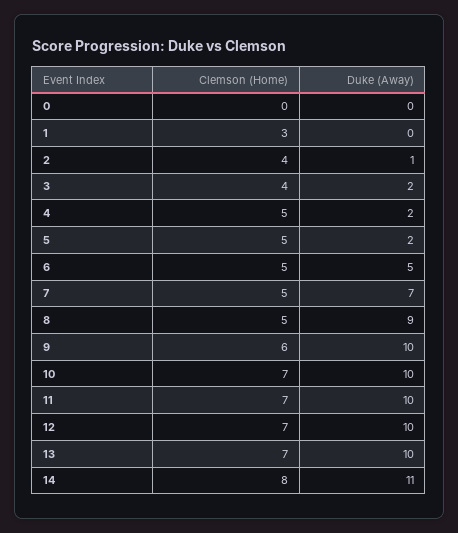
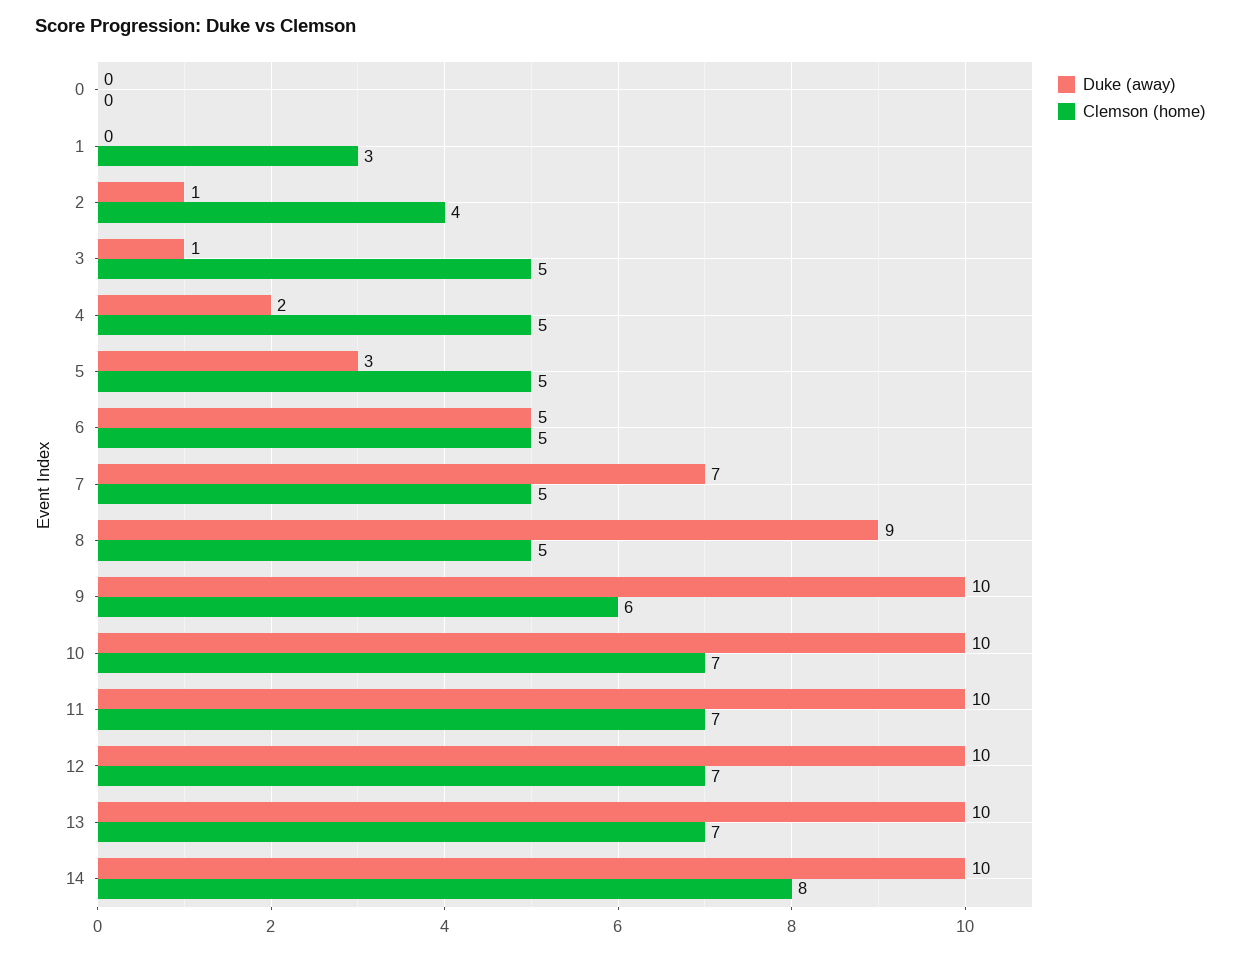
  {
    "Clemson (Home)": {
      "0": 0,
      "1": 3,
      "2": 4,
-     "3": 4,
+     "3": 5,
      "4": 5,
      "5": 5,
      "6": 5,
      "7": 5,
      "8": 5,
      "9": 6,
      "10": 7,
      "11": 7,
      "12": 7,
      "13": 7,
      "14": 8
    },
    "Duke (Away)": {
      "0": 0,
      "1": 0,
      "2": 1,
-     "3": 2,
+     "3": 1,
      "4": 2,
-     "5": 2,
+     "5": 3,
      "6": 5,
      "7": 7,
      "8": 9,
      "9": 10,
      "10": 10,
      "11": 10,
      "12": 10,
      "13": 10,
-     "14": 11
+     "14": 10
    }
  }

